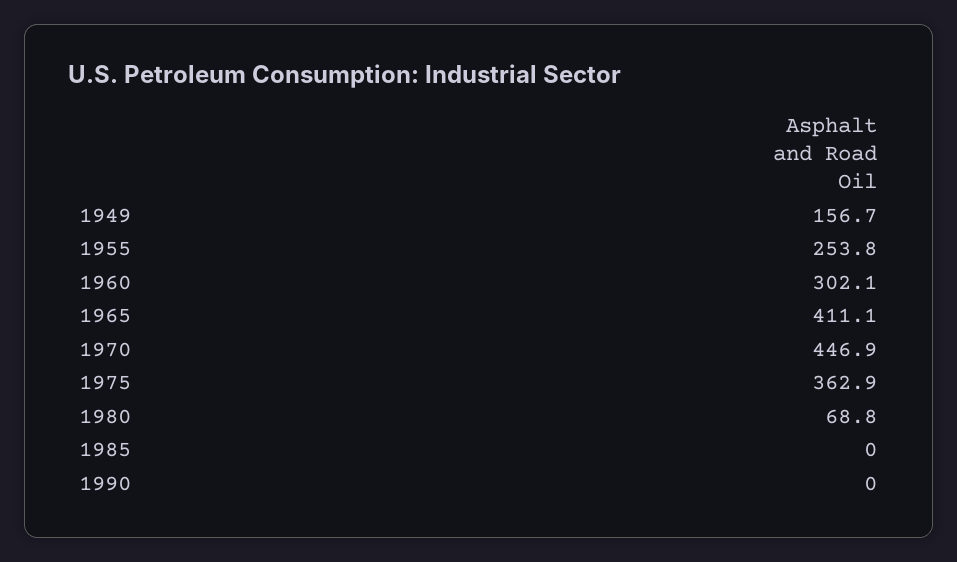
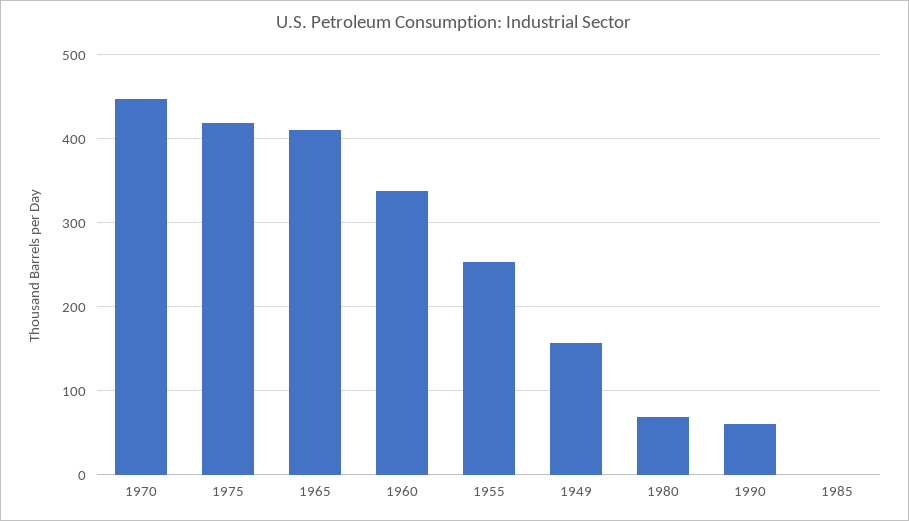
  {
    "1949": 156.7,
    "1955": 253.8,
-   "1960": 302.1,
+   "1960": 340,
    "1965": 411.1,
    "1970": 446.9,
-   "1975": 362.9,
+   "1975": 420,
    "1980": 68.8,
    "1985": 0,
-   "1990": 0
+   "1990": 60
  }

